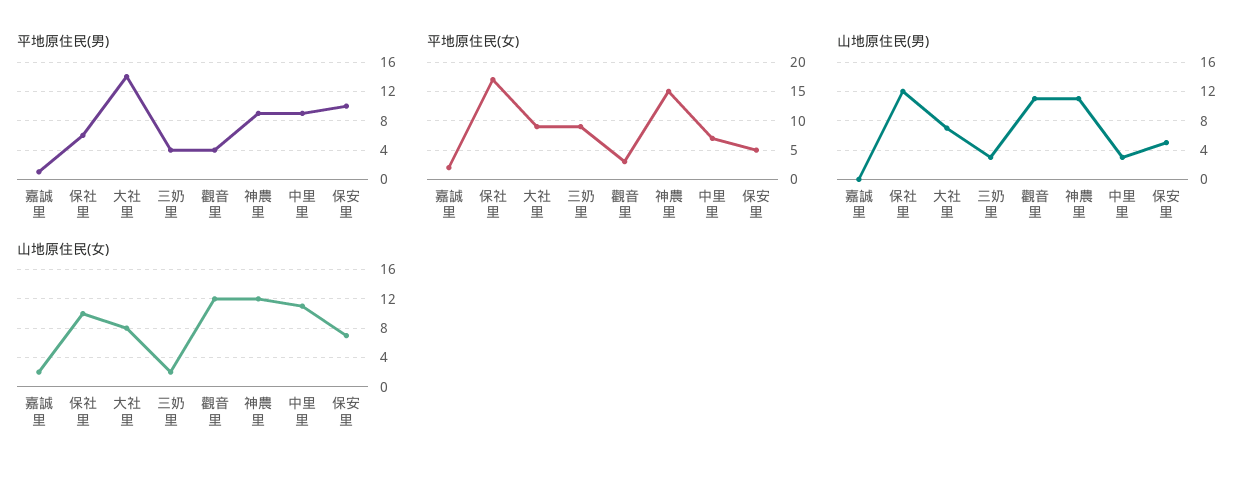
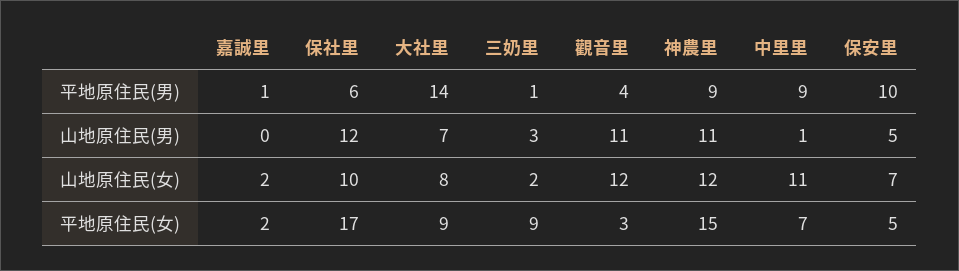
  {
    "平地原住民(男)": {
      "嘉誠里": 1,
      "保社里": 6,
      "大社里": 14,
-     "三奶里": 4,
+     "三奶里": 1,
      "觀音里": 4,
      "神農里": 9,
      "中里里": 9,
      "保安里": 10
    },
    "平地原住民(女)": {
      "嘉誠里": 2,
      "保社里": 17,
      "大社里": 9,
      "三奶里": 9,
      "觀音里": 3,
      "神農里": 15,
      "中里里": 7,
      "保安里": 5
    },
    "山地原住民(男)": {
      "嘉誠里": 0,
      "保社里": 12,
      "大社里": 7,
      "三奶里": 3,
      "觀音里": 11,
      "神農里": 11,
-     "中里里": 3,
+     "中里里": 1,
      "保安里": 5
    },
    "山地原住民(女)": {
      "嘉誠里": 2,
      "保社里": 10,
      "大社里": 8,
      "三奶里": 2,
      "觀音里": 12,
      "神農里": 12,
      "中里里": 11,
      "保安里": 7
    }
  }

